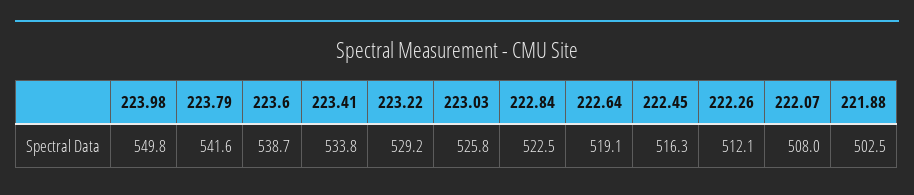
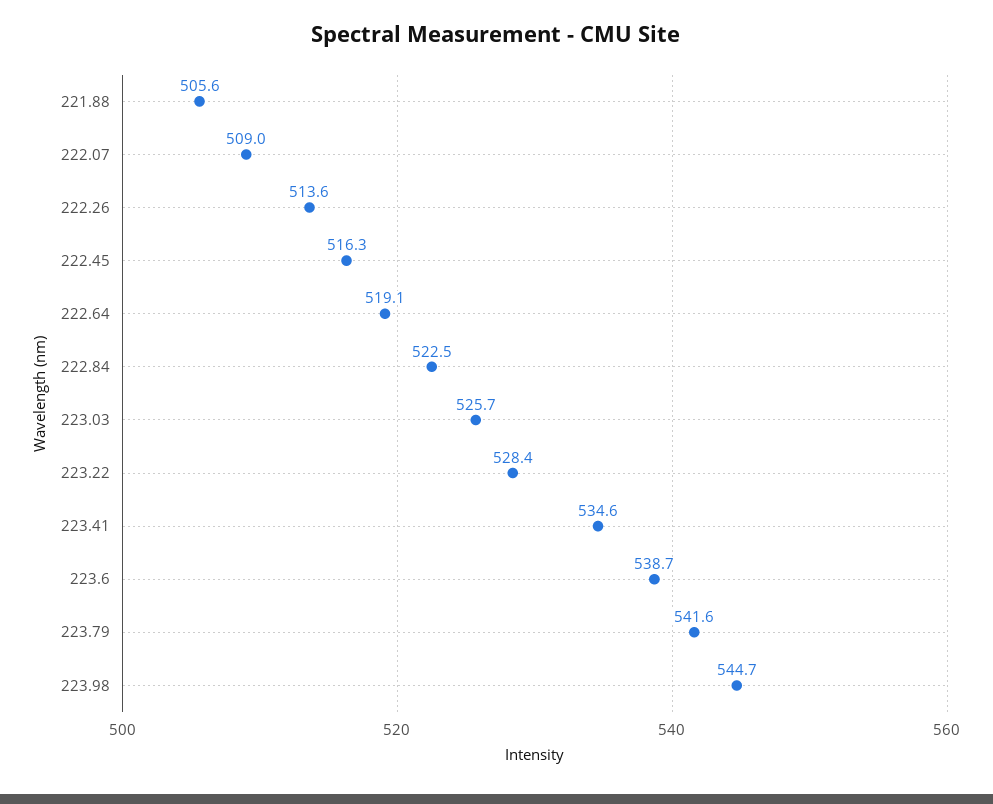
  {
-   "223.98": 549.8,
+   "223.98": 544.7,
    "223.79": 541.6,
    "223.6": 538.7,
-   "223.41": 533.8,
+   "223.41": 534.6,
-   "223.22": 529.2,
+   "223.22": 528.4,
-   "223.03": 525.8,
+   "223.03": 525.7,
    "222.84": 522.5,
    "222.64": 519.1,
    "222.45": 516.3,
-   "222.26": 512.1,
+   "222.26": 513.6,
-   "222.07": 508,
+   "222.07": 509,
-   "221.88": 502.5
+   "221.88": 505.6
  }

